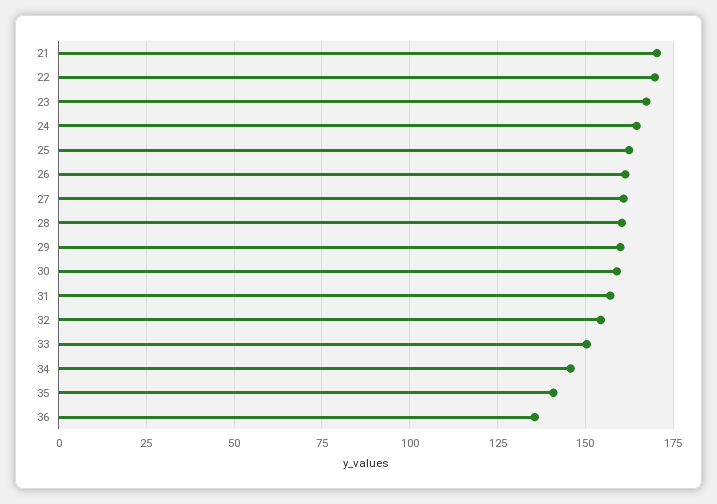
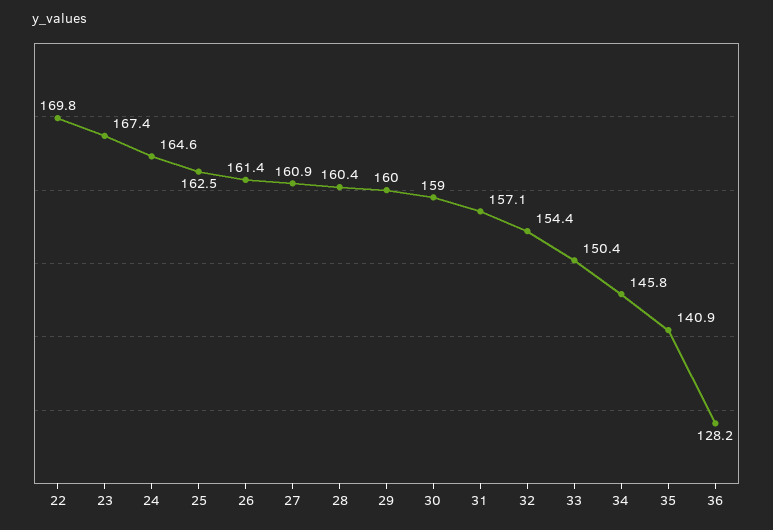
  {
-   "21": 170,
    "22": 169.8,
    "23": 167.4,
    "24": 164.6,
    "25": 162.5,
    "26": 161.4,
    "27": 160.9,
    "28": 160.4,
    "29": 160,
    "30": 159,
    "31": 157.1,
    "32": 154.4,
    "33": 150.4,
    "34": 145.8,
    "35": 140.9,
-   "36": 135
+   "36": 128.2
  }

